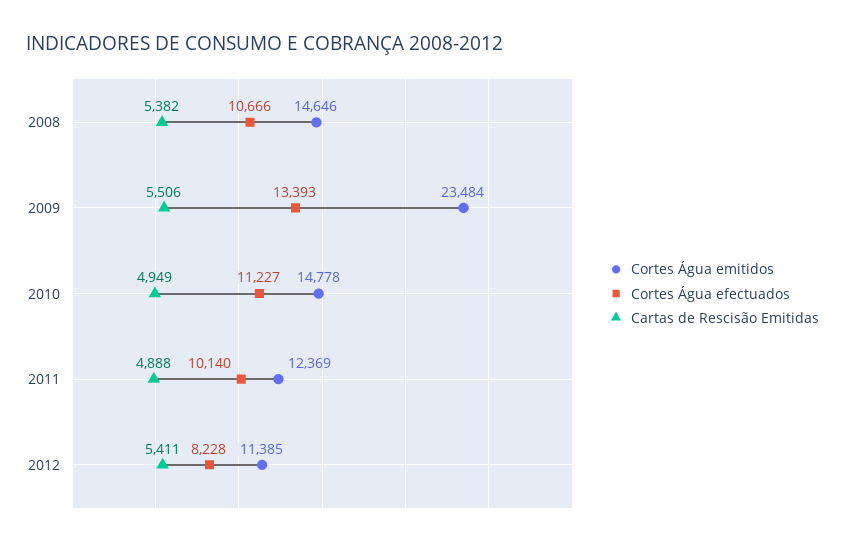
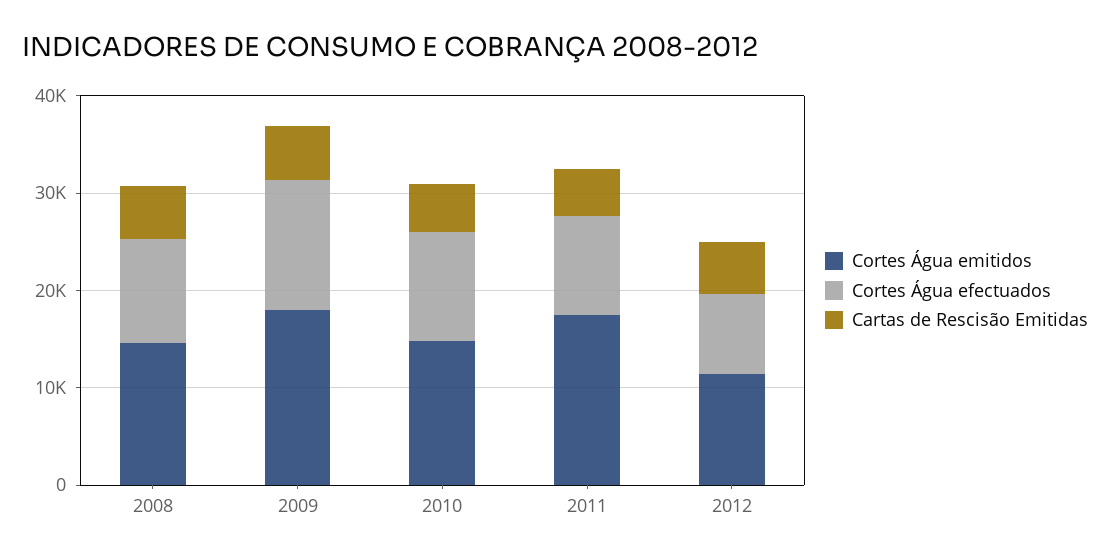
  {
    "Cortes Água emitidos": {
      "2008": 14646,
-     "2009": 23484,
+     "2009": 18000,
      "2010": 14778,
-     "2011": 12369,
+     "2011": 18000,
      "2012": 11385
    },
    "Cortes Água efectuados": {
      "2008": 10666,
      "2009": 13393,
      "2010": 11227,
      "2011": 10140,
      "2012": 8228
    },
    "Cartas de Rescisão Emitidas": {
      "2008": 5382,
      "2009": 5506,
      "2010": 4949,
      "2011": 4888,
      "2012": 5411
    }
  }

